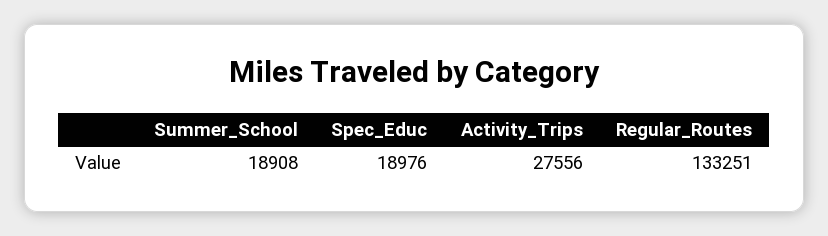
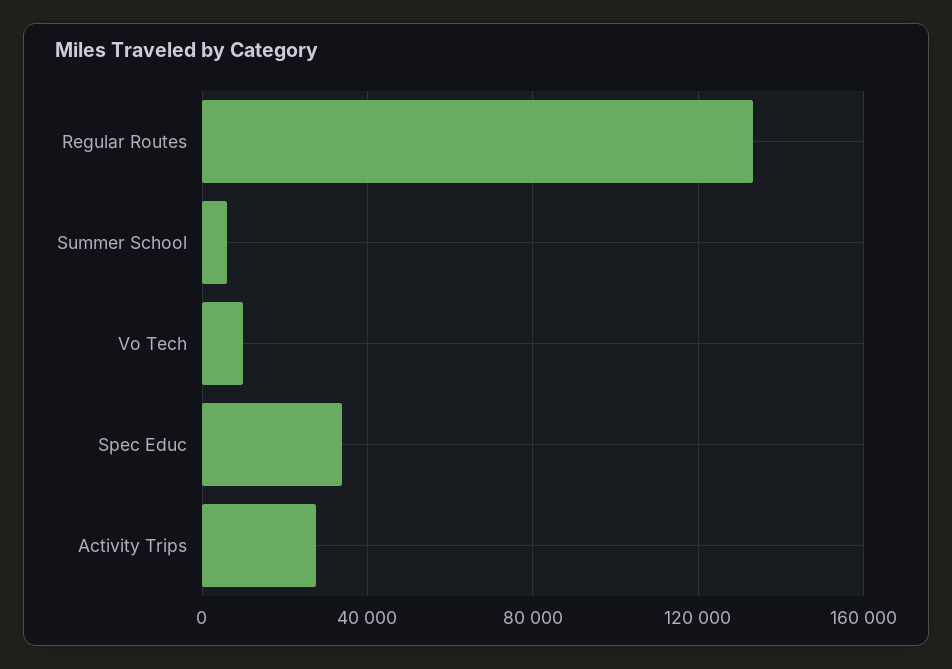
  {
-   "Summer_School": 18908,
+   "Summer_School": 5000,
-   "Spec_Educ": 18976,
+   "Spec_Educ": 35000,
    "Activity_Trips": 27556,
-   "Regular_Routes": 133251
+   "Regular_Routes": 133251,
+   "Vo Tech": 10000
  }

